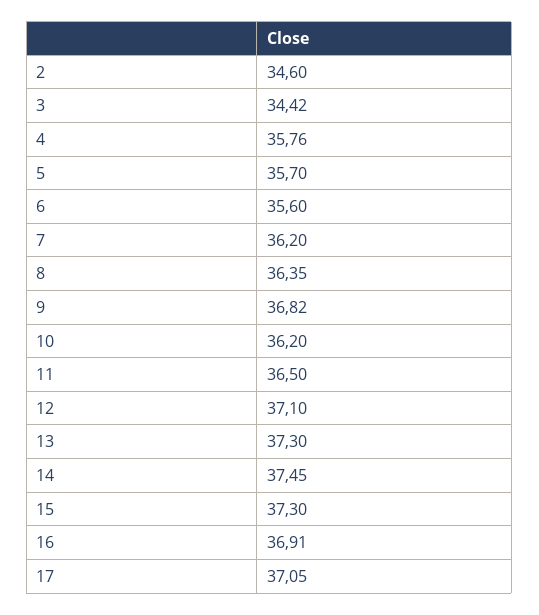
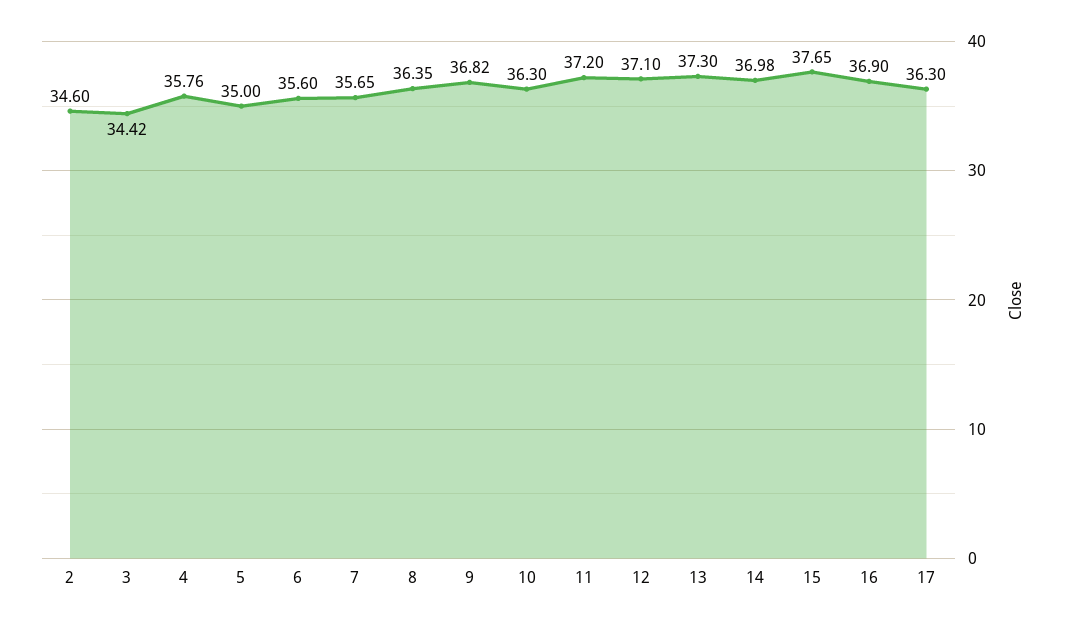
  {
    "2": 34.6,
    "3": 34.42,
    "4": 35.76,
-   "5": 35.7,
+   "5": 35,
    "6": 35.6,
-   "7": 36.2,
+   "7": 35.65,
    "8": 36.35,
    "9": 36.82,
-   "10": 36.2,
+   "10": 36.3,
-   "11": 36.5,
+   "11": 37.2,
    "12": 37.1,
    "13": 37.3,
-   "14": 37.45,
+   "14": 36.98,
-   "15": 37.3,
+   "15": 37.65,
-   "16": 36.91,
+   "16": 36.9,
-   "17": 37.05
+   "17": 36.3
  }

